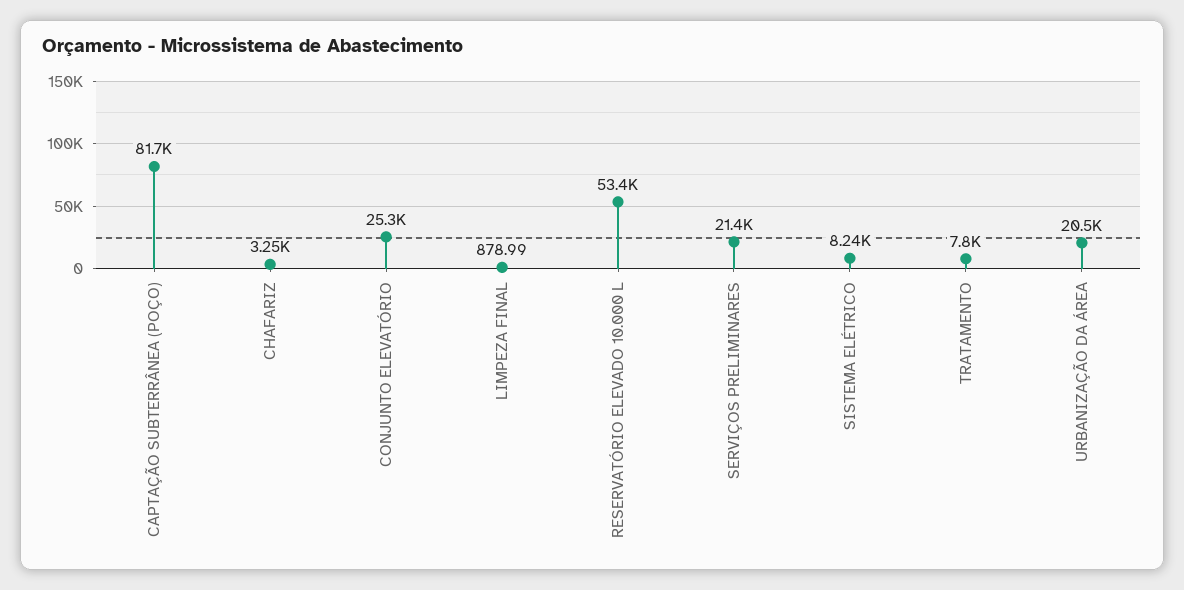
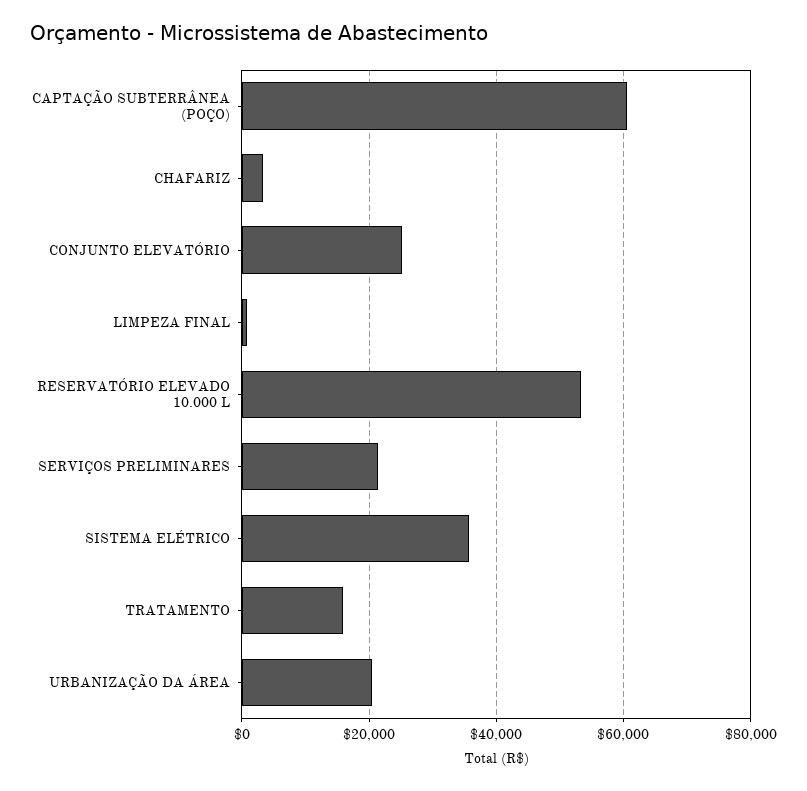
  {
-   "CAPTAÇÃO SUBTERRÂNEA (POÇO)": 81700,
+   "CAPTAÇÃO SUBTERRÂNEA (POÇO)": 60000,
    "CHAFARIZ": 3250,
    "CONJUNTO ELEVATÓRIO": 25300,
    "LIMPEZA FINAL": 878.99,
    "RESERVATÓRIO ELEVADO 10.000 L": 53400,
    "SERVIÇOS PRELIMINARES": 21400,
-   "SISTEMA ELÉTRICO": 8240,
+   "SISTEMA ELÉTRICO": 36000,
-   "TRATAMENTO": 7800,
+   "TRATAMENTO": 16000,
    "URBANIZAÇÃO DA ÁREA": 20500
  }

